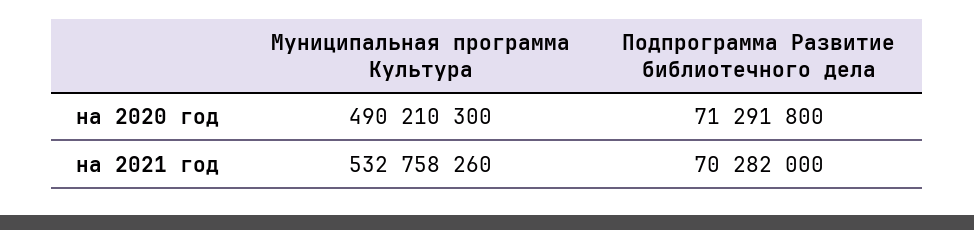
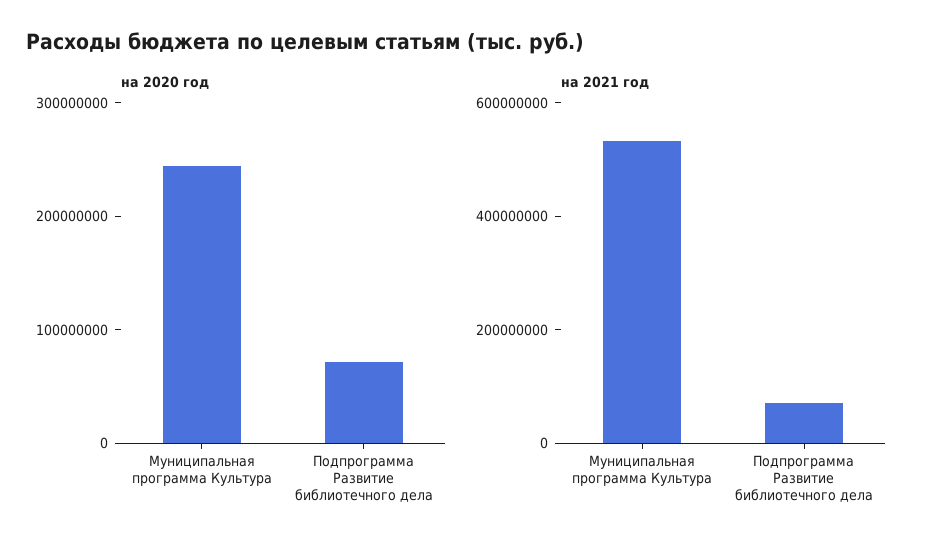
  {
    "на 2020 год": {
-     "Муниципальная программа Культура": 490210300,
+     "Муниципальная программа Культура": 240000000,
      "Подпрограмма Развитие библиотечного дела": 71291800
    },
    "на 2021 год": {
      "Муниципальная программа Культура": 532758260,
      "Подпрограмма Развитие библиотечного дела": 70282000
    }
  }

